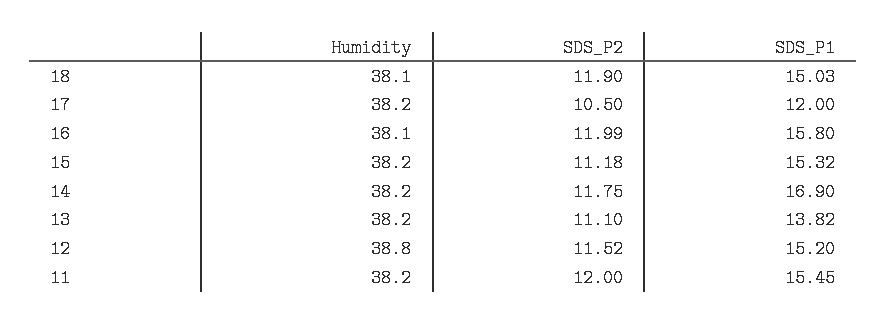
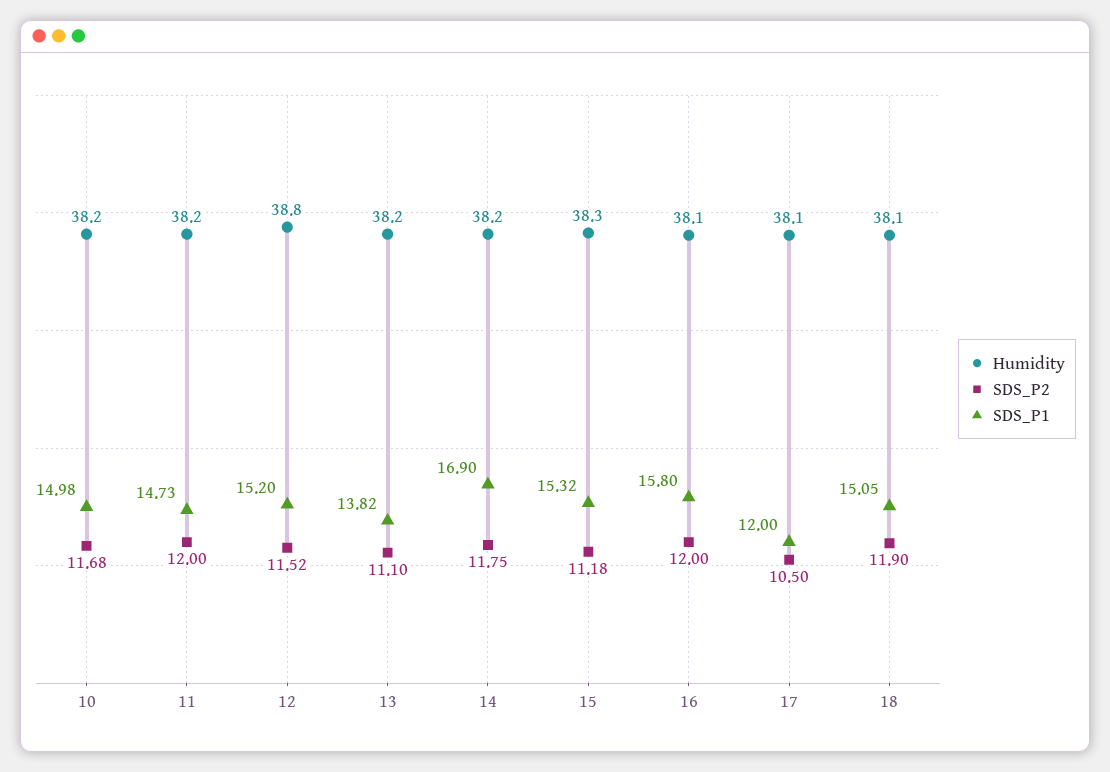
  {
    "Humidity": {
      "18": 38.1,
-     "17": 38.2,
+     "17": 38.1,
      "16": 38.1,
-     "15": 38.2,
+     "15": 38.3,
      "14": 38.2,
      "13": 38.2,
      "12": 38.8,
-     "11": 38.2
+     "11": 38.2,
+     "10": 38.2
    },
    "SDS_P2": {
      "18": 11.9,
      "17": 10.5,
-     "16": 11.99,
+     "16": 12,
      "15": 11.18,
      "14": 11.75,
      "13": 11.1,
      "12": 11.52,
-     "11": 12
+     "11": 12,
+     "10": 11.68
    },
    "SDS_P1": {
-     "18": 15.03,
+     "18": 15.05,
      "17": 12,
      "16": 15.8,
      "15": 15.32,
      "14": 16.9,
      "13": 13.82,
      "12": 15.2,
-     "11": 15.45
+     "11": 14.73,
+     "10": 14.98
    }
  }

